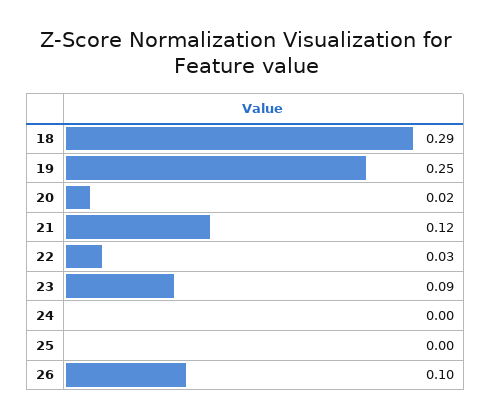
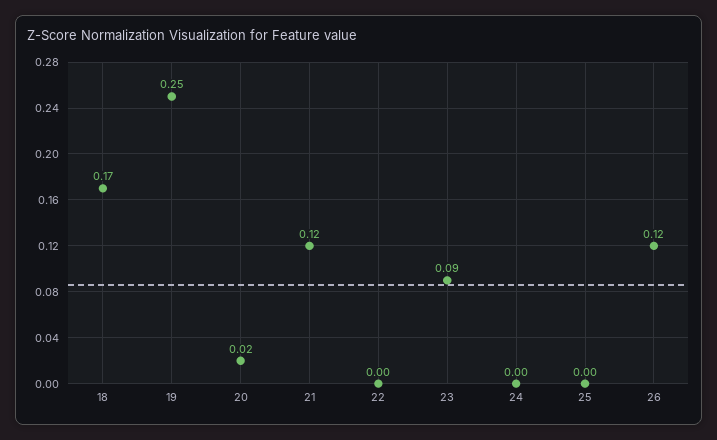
  {
-   "18": 0.29,
+   "18": 0.17,
    "19": 0.25,
    "20": 0.02,
    "21": 0.12,
-   "22": 0.03,
+   "22": 0,
    "23": 0.09,
    "24": 0,
    "25": 0,
-   "26": 0.1
+   "26": 0.12
  }

